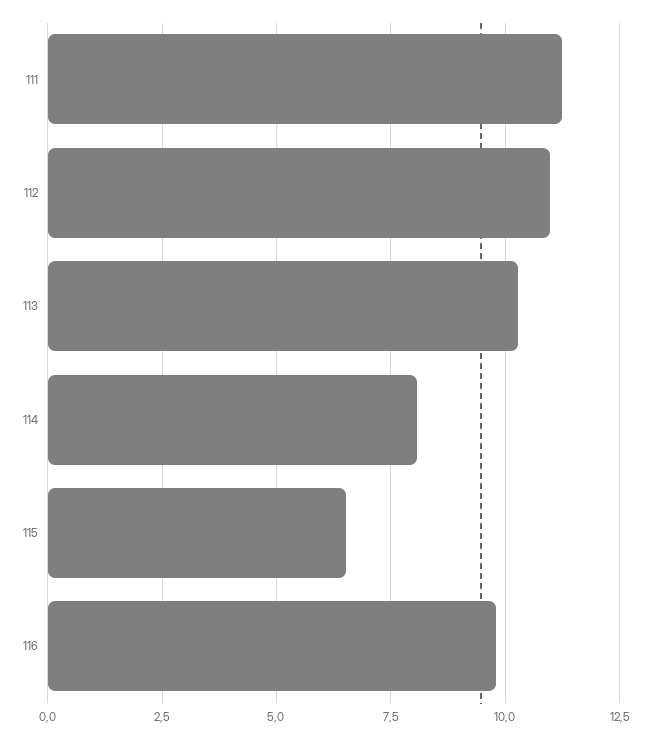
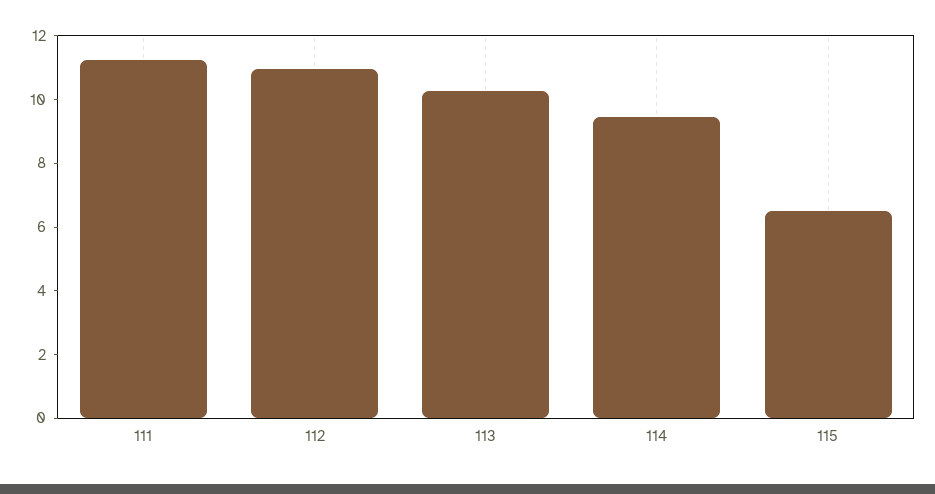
  {
    "111": 11.25,
    "112": 11,
    "113": 10.25,
-   "114": 8,
+   "114": 9.5,
-   "115": 6.5,
+   "115": 6.5
-   "116": 9.75
  }

